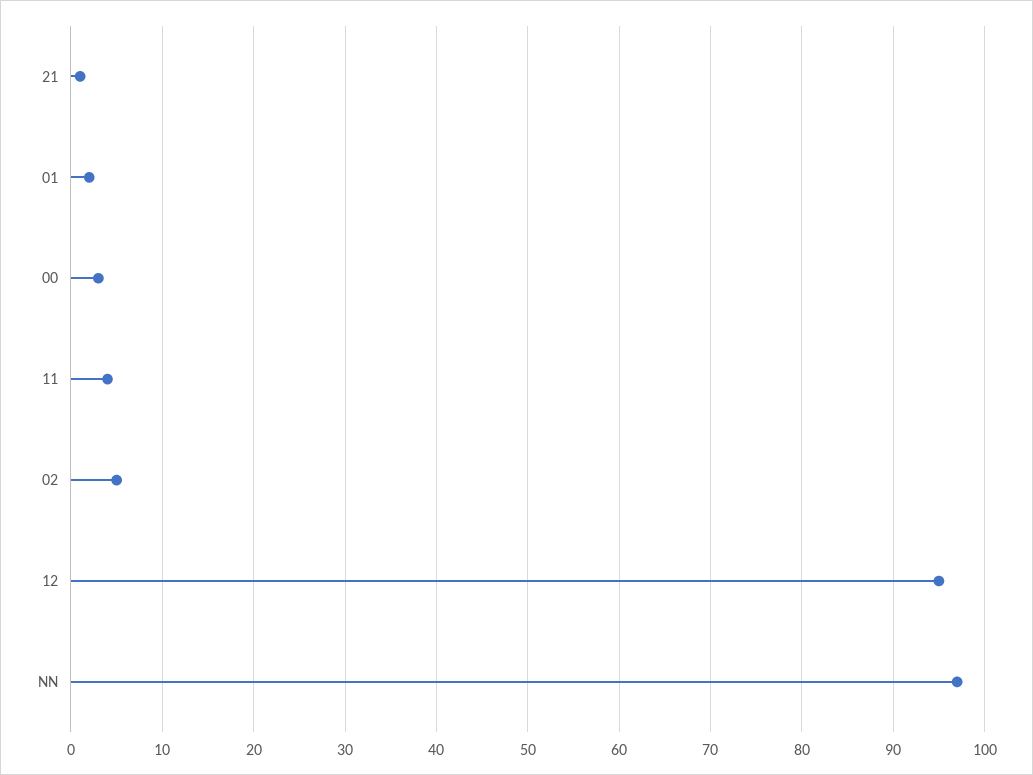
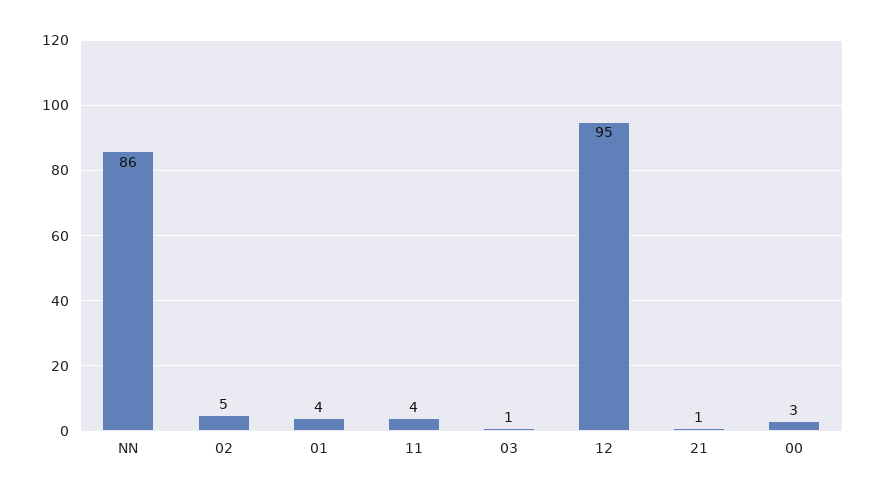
  {
    "21": 1,
-   "01": 2,
+   "01": 4,
    "00": 3,
    "11": 4,
    "02": 5,
    "12": 95,
-   "NN": 97
+   "NN": 86,
+   "03": 1
  }

